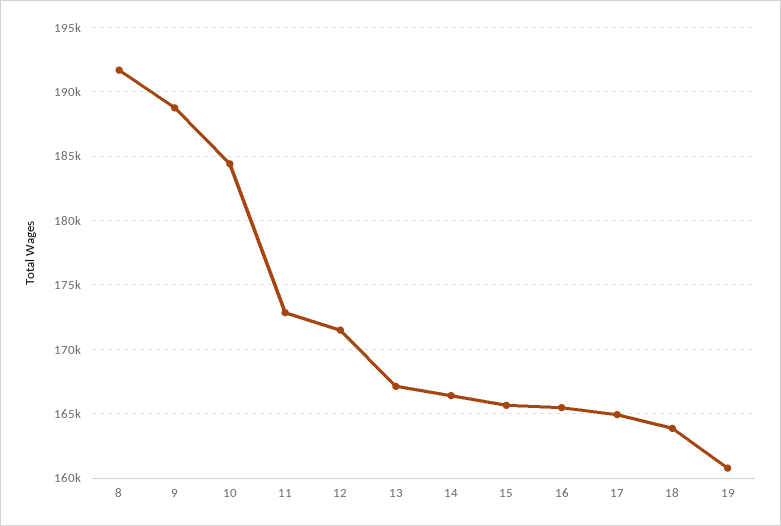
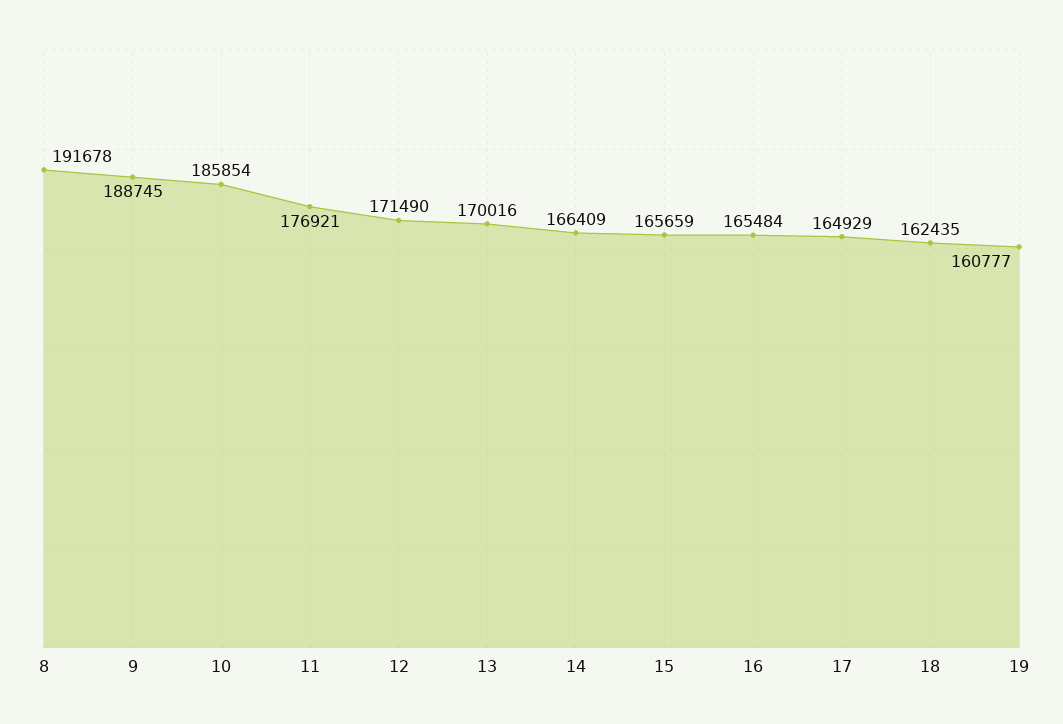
  {
    "8": 191678,
    "9": 188745,
-   "10": 184500,
+   "10": 185854,
-   "11": 173000,
+   "11": 176921,
    "12": 171490,
-   "13": 167000,
+   "13": 170016,
    "14": 166409,
    "15": 165659,
    "16": 165484,
    "17": 164929,
-   "18": 164000,
+   "18": 162435,
    "19": 160777
  }

